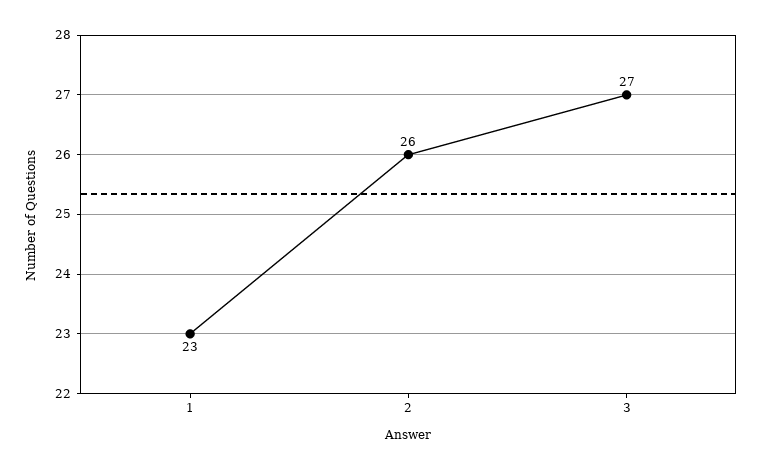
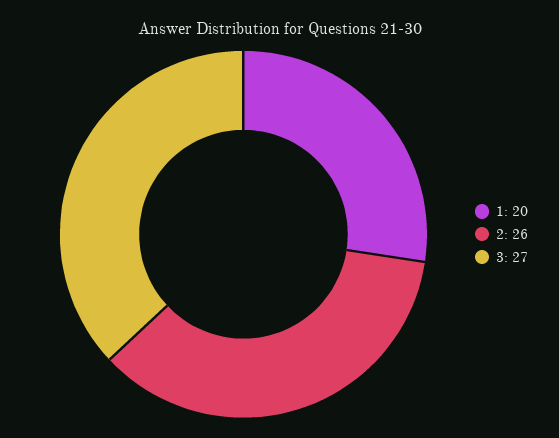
  {
-   "1": 23,
+   "1": 20,
    "2": 26,
    "3": 27
  }

